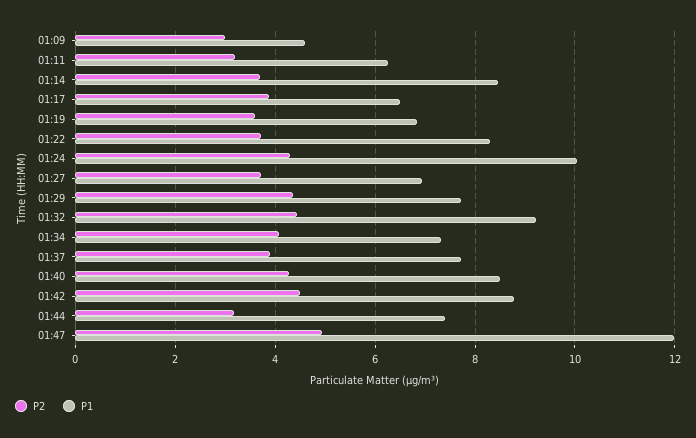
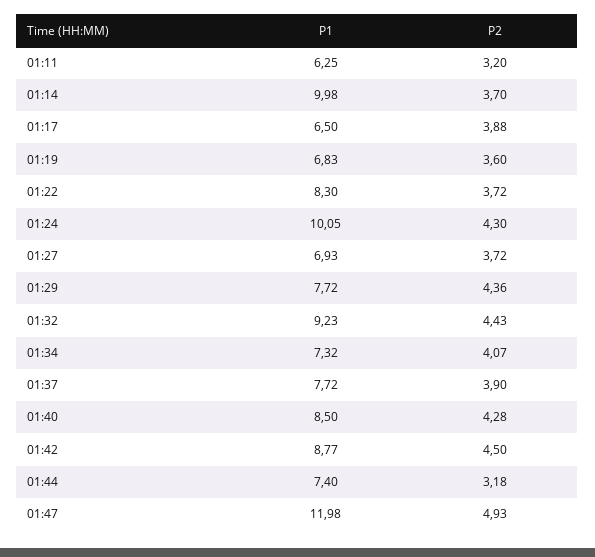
  {
    "P2": {
-     "01:09": 3,
      "01:11": 3.2,
      "01:14": 3.7,
      "01:17": 3.88,
      "01:19": 3.6,
      "01:22": 3.72,
      "01:24": 4.3,
      "01:27": 3.72,
      "01:29": 4.36,
      "01:32": 4.43,
      "01:34": 4.07,
      "01:37": 3.9,
      "01:40": 4.28,
      "01:42": 4.5,
      "01:44": 3.18,
      "01:47": 4.93
    },
    "P1": {
-     "01:09": 4.6,
      "01:11": 6.25,
-     "01:14": 8.4,
+     "01:14": 9.98,
      "01:17": 6.5,
      "01:19": 6.83,
      "01:22": 8.3,
      "01:24": 10.05,
      "01:27": 6.93,
      "01:29": 7.72,
      "01:32": 9.23,
      "01:34": 7.32,
      "01:37": 7.72,
      "01:40": 8.5,
      "01:42": 8.77,
      "01:44": 7.4,
      "01:47": 11.98
    }
  }

